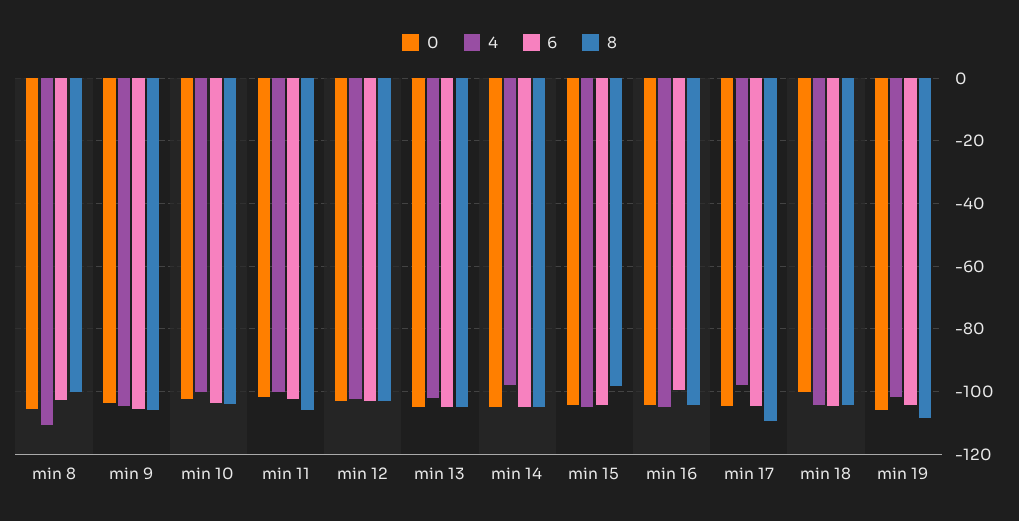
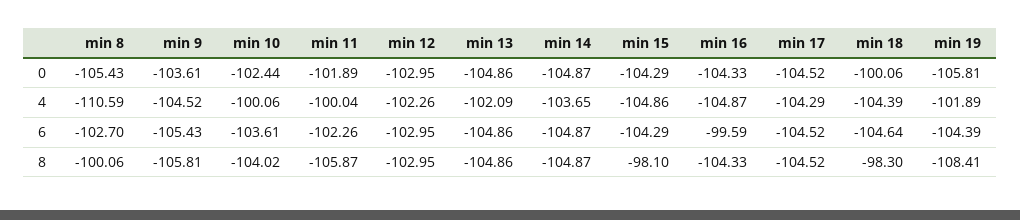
  {
    "0": {
      "min 8": -105.43,
      "min 9": -103.61,
      "min 10": -102.44,
      "min 11": -101.89,
      "min 12": -102.95,
      "min 13": -104.86,
      "min 14": -104.87,
      "min 15": -104.29,
      "min 16": -104.33,
      "min 17": -104.52,
      "min 18": -100.06,
      "min 19": -105.81
    },
    "4": {
      "min 8": -110.59,
      "min 9": -104.52,
      "min 10": -100.06,
      "min 11": -100.04,
      "min 12": -102.26,
      "min 13": -102.09,
-     "min 14": -98,
+     "min 14": -103.65,
      "min 15": -104.86,
      "min 16": -104.87,
-     "min 17": -98,
+     "min 17": -104.29,
      "min 18": -104.39,
      "min 19": -101.89
    },
    "6": {
      "min 8": -102.7,
      "min 9": -105.43,
      "min 10": -103.61,
      "min 11": -102.26,
      "min 12": -102.95,
      "min 13": -104.86,
      "min 14": -104.87,
      "min 15": -104.29,
      "min 16": -99.59,
      "min 17": -104.52,
      "min 18": -104.64,
      "min 19": -104.39
    },
    "8": {
      "min 8": -100.06,
      "min 9": -105.81,
      "min 10": -104.02,
      "min 11": -105.87,
      "min 12": -102.95,
      "min 13": -104.86,
      "min 14": -104.87,
      "min 15": -98.1,
      "min 16": -104.33,
-     "min 17": -110,
+     "min 17": -104.52,
-     "min 18": -104,
+     "min 18": -98.3,
      "min 19": -108.41
    }
  }

